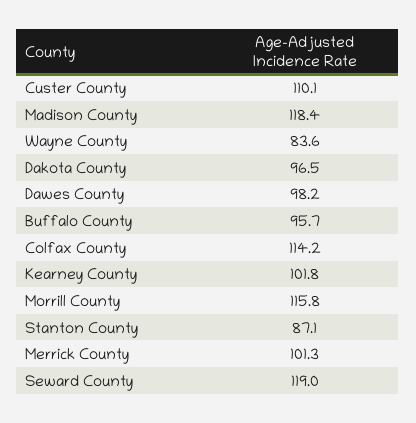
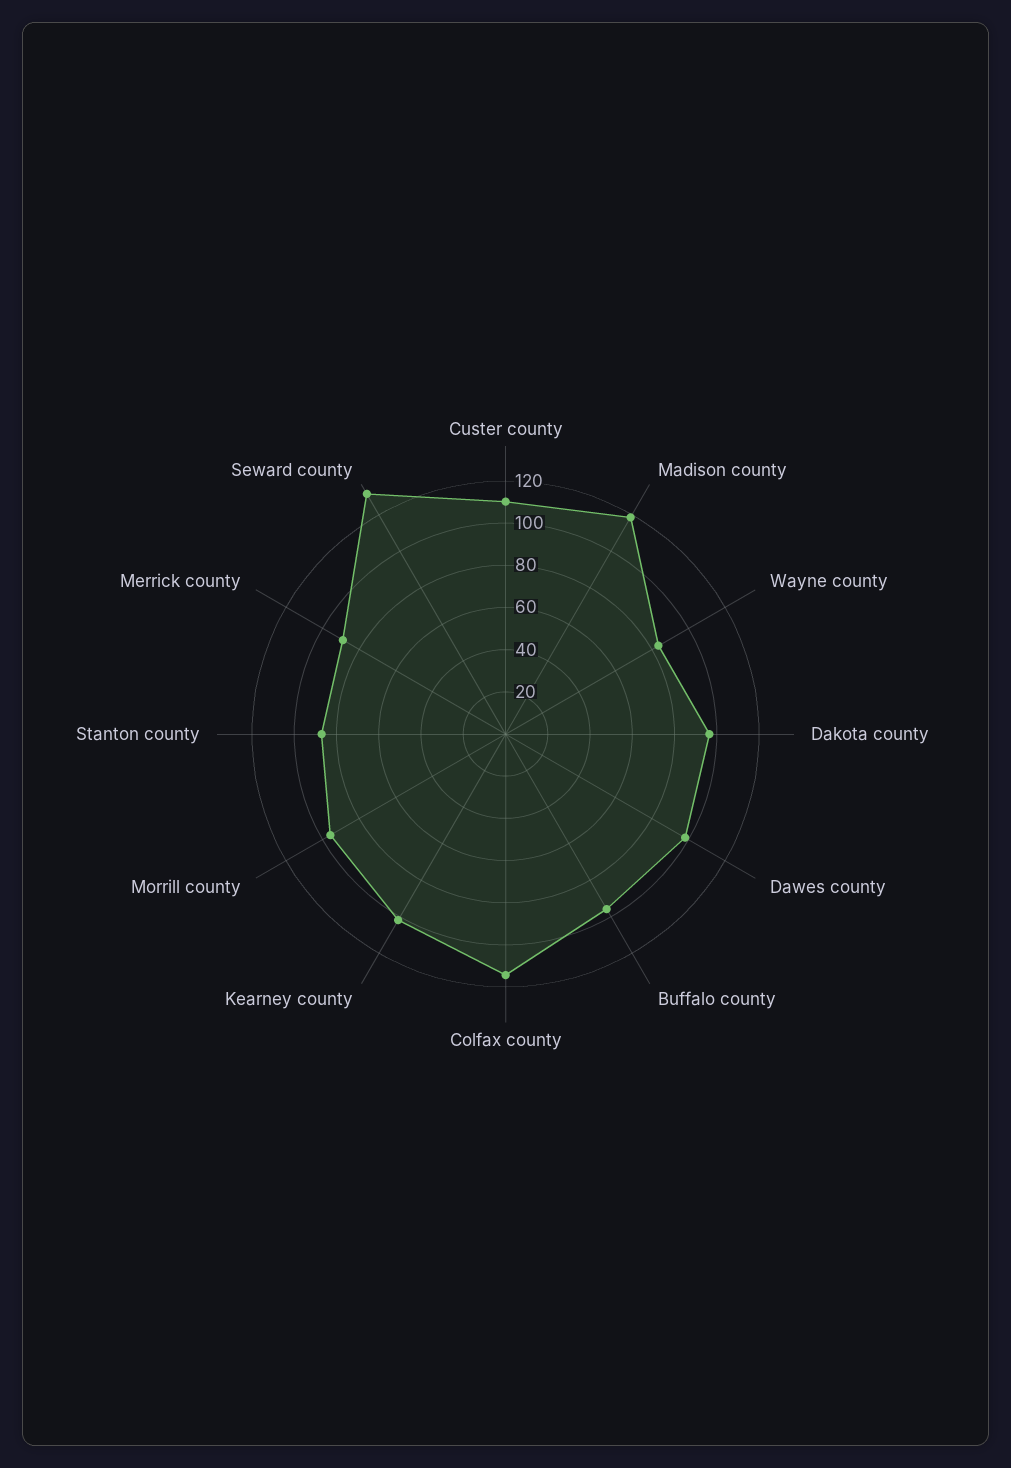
  {
    "Custer County": 110.1,
    "Madison County": 118.4,
    "Wayne County": 83.6,
    "Dakota County": 96.5,
    "Dawes County": 98.2,
    "Buffalo County": 95.7,
    "Colfax County": 114.2,
    "Kearney County": 101.8,
-   "Morrill County": 115.8,
+   "Morrill County": 95,
    "Stanton County": 87.1,
-   "Merrick County": 101.3,
+   "Merrick County": 90,
-   "Seward County": 119
+   "Seward County": 130
  }

